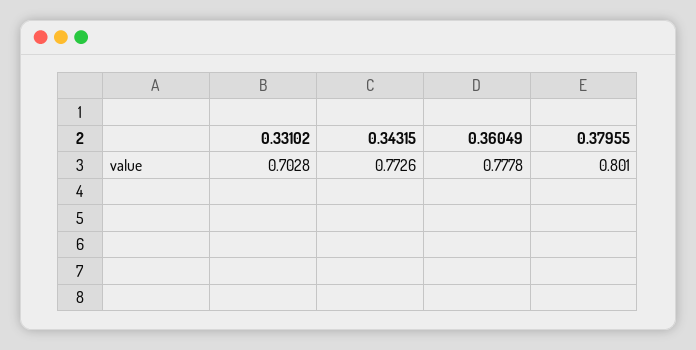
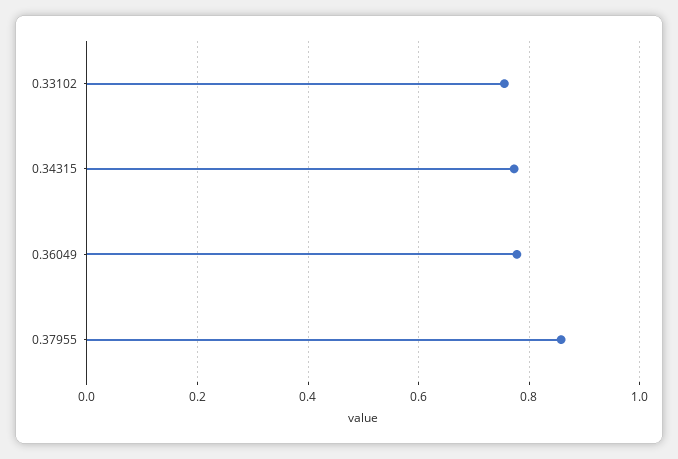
  {
-   "0.33102": 0.7028,
+   "0.33102": 0.76,
    "0.34315": 0.7726,
    "0.36049": 0.7778,
-   "0.37955": 0.801
+   "0.37955": 0.86
  }

